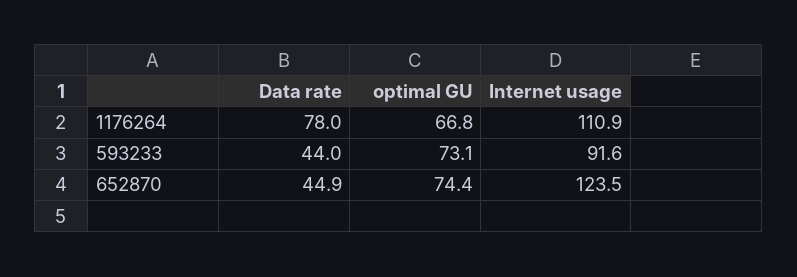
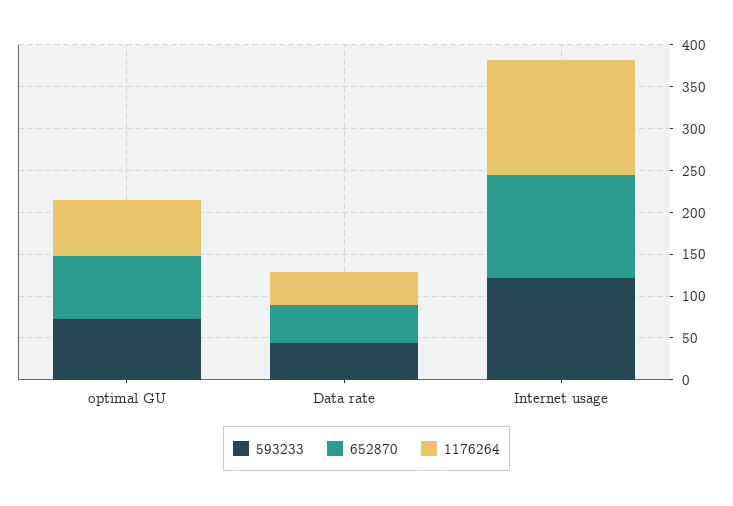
  {
    "1176264": {
-     "Data rate": 78,
+     "Data rate": 40,
      "optimal GU": 66.8,
-     "Internet usage": 110.9
+     "Internet usage": 140
    },
    "593233": {
      "Data rate": 44,
      "optimal GU": 73.1,
-     "Internet usage": 91.6
+     "Internet usage": 120
    },
    "652870": {
      "Data rate": 44.9,
      "optimal GU": 74.4,
      "Internet usage": 123.5
    }
  }

